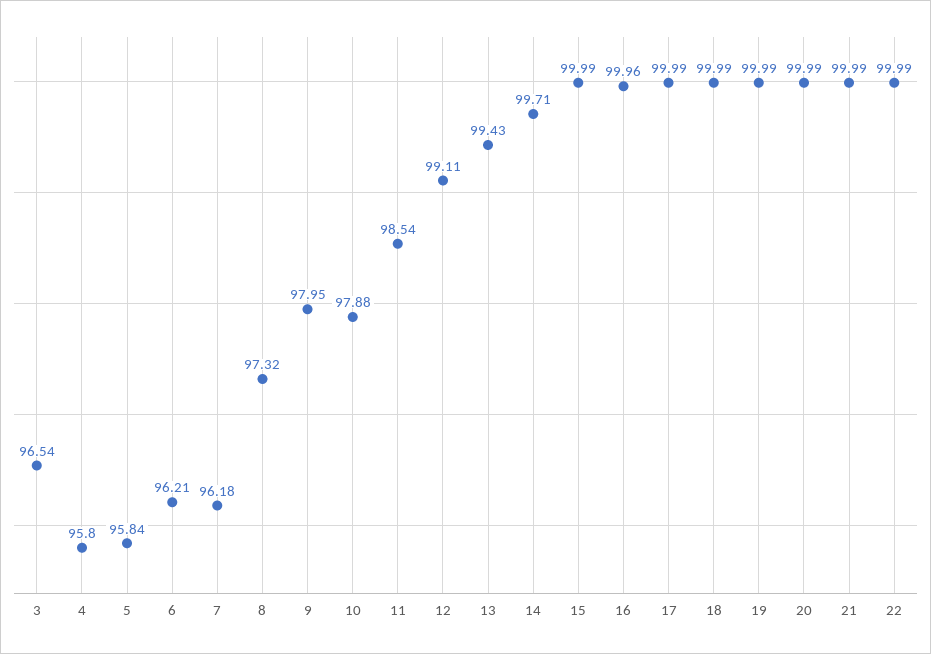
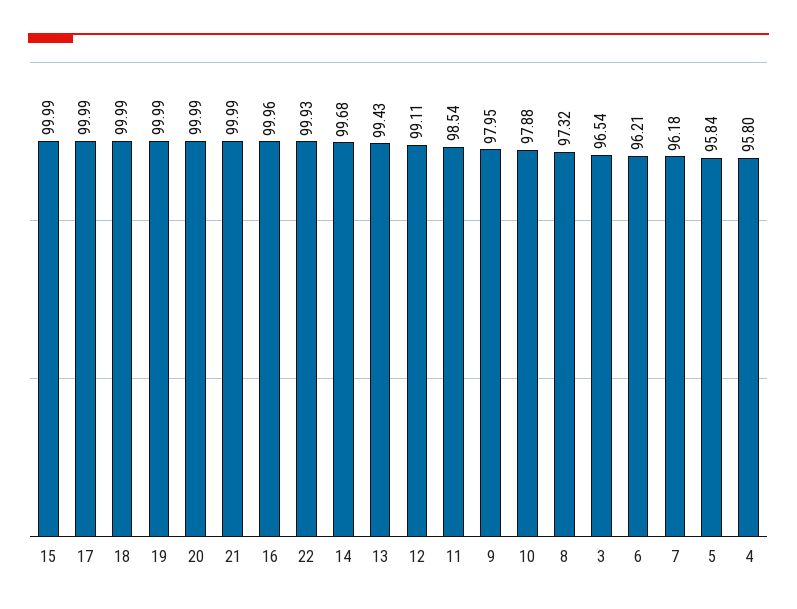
  {
    "3": 96.54,
    "4": 95.8,
    "5": 95.84,
    "6": 96.21,
    "7": 96.18,
    "8": 97.32,
    "9": 97.95,
    "10": 97.88,
    "11": 98.54,
    "12": 99.11,
    "13": 99.43,
-   "14": 99.71,
+   "14": 99.68,
    "15": 99.99,
    "16": 99.96,
    "17": 99.99,
    "18": 99.99,
    "19": 99.99,
    "20": 99.99,
    "21": 99.99,
-   "22": 99.99
+   "22": 99.93
  }

